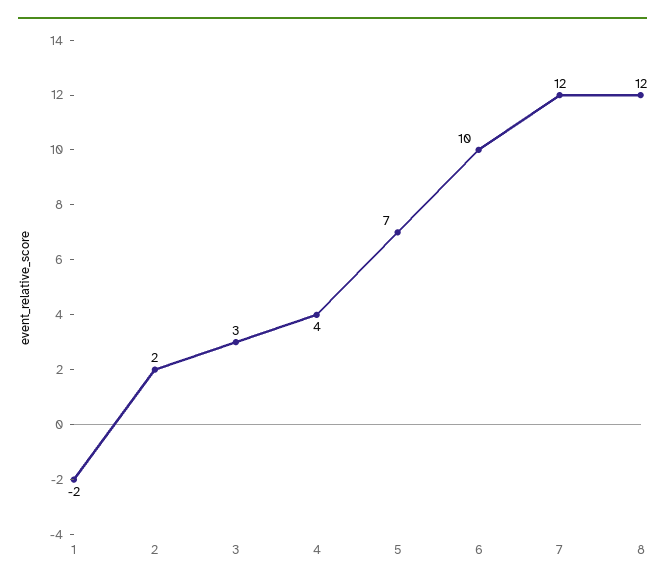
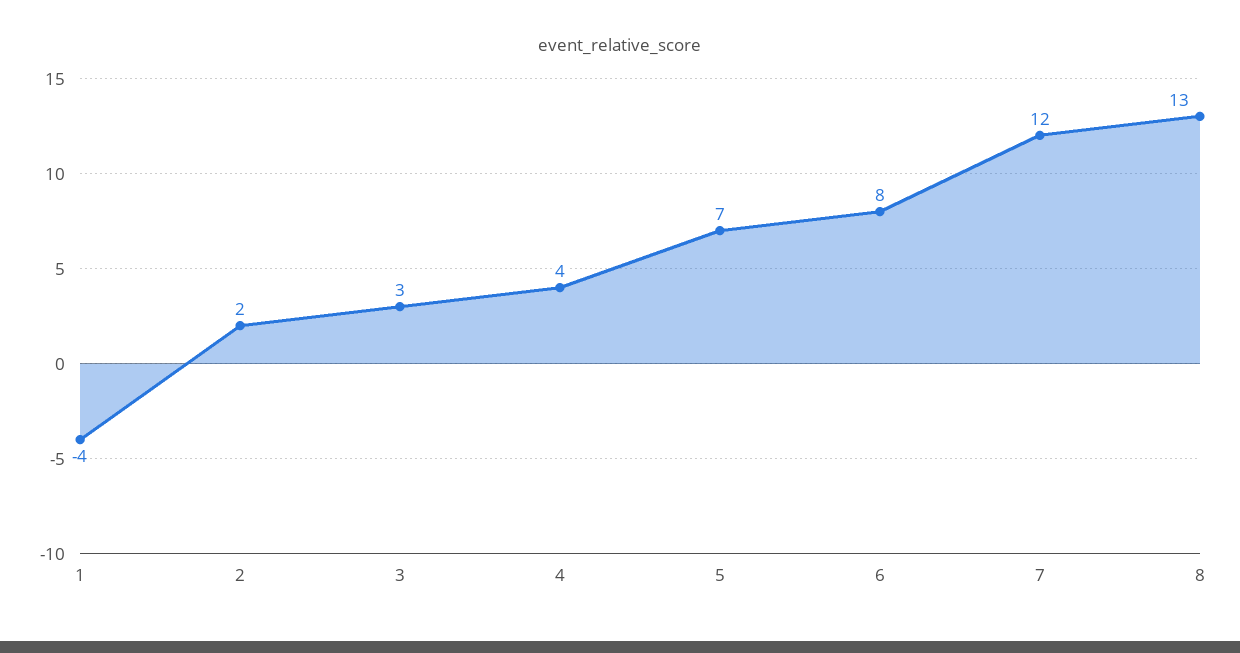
  {
-   "1": -2,
+   "1": -4,
    "2": 2,
    "3": 3,
    "4": 4,
    "5": 7,
-   "6": 10,
+   "6": 8,
    "7": 12,
-   "8": 12
+   "8": 13
  }

